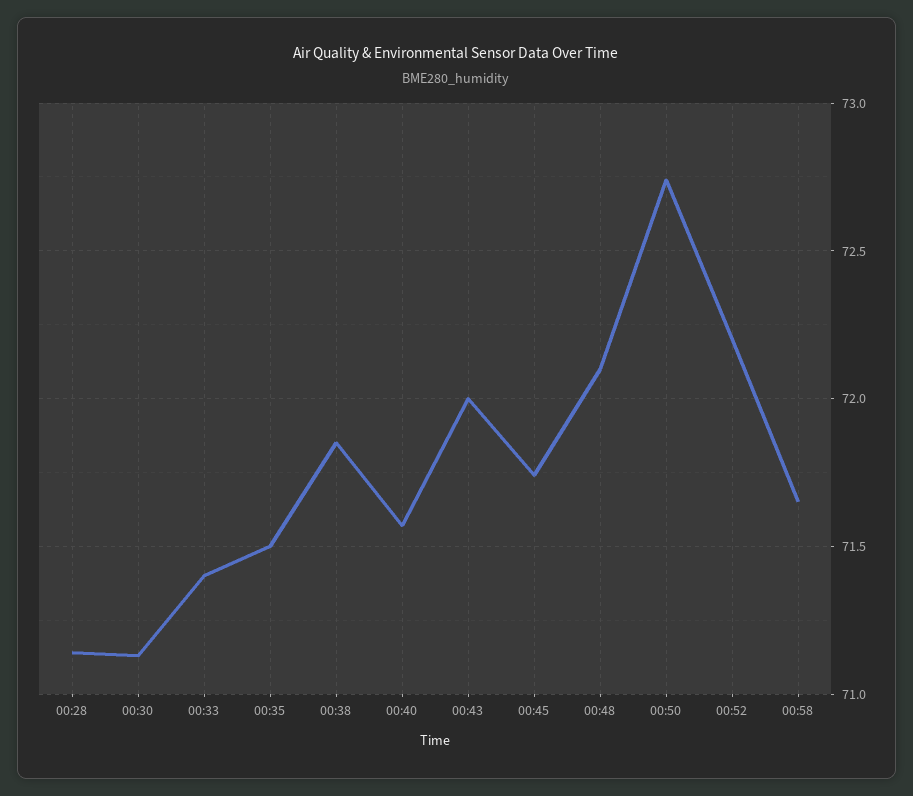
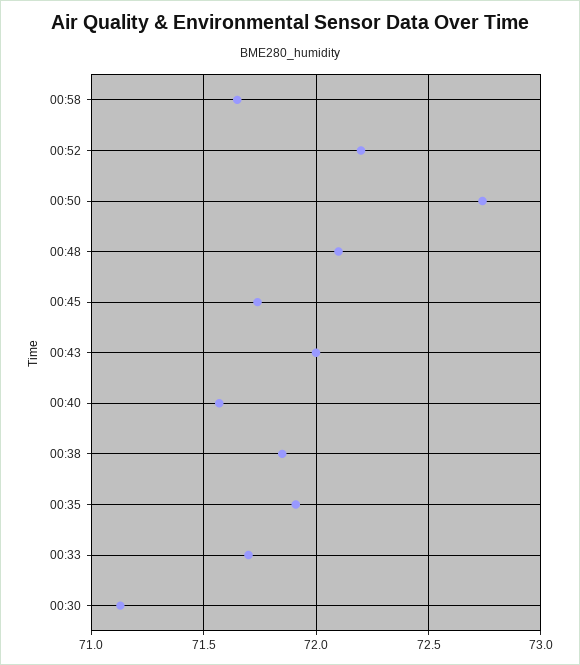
  {
-   "00:28": 71.15,
    "00:30": 71.15,
-   "00:33": 71.4,
+   "00:33": 71.7,
-   "00:35": 71.5,
+   "00:35": 71.9,
    "00:38": 71.85,
    "00:40": 71.55,
    "00:43": 72,
    "00:45": 71.75,
    "00:48": 72.1,
    "00:50": 72.75,
    "00:52": 72.2,
    "00:58": 71.65
  }

